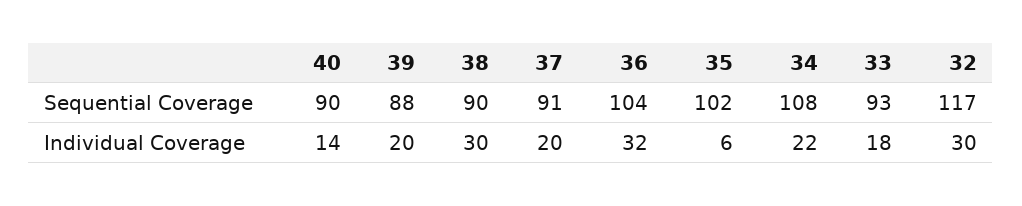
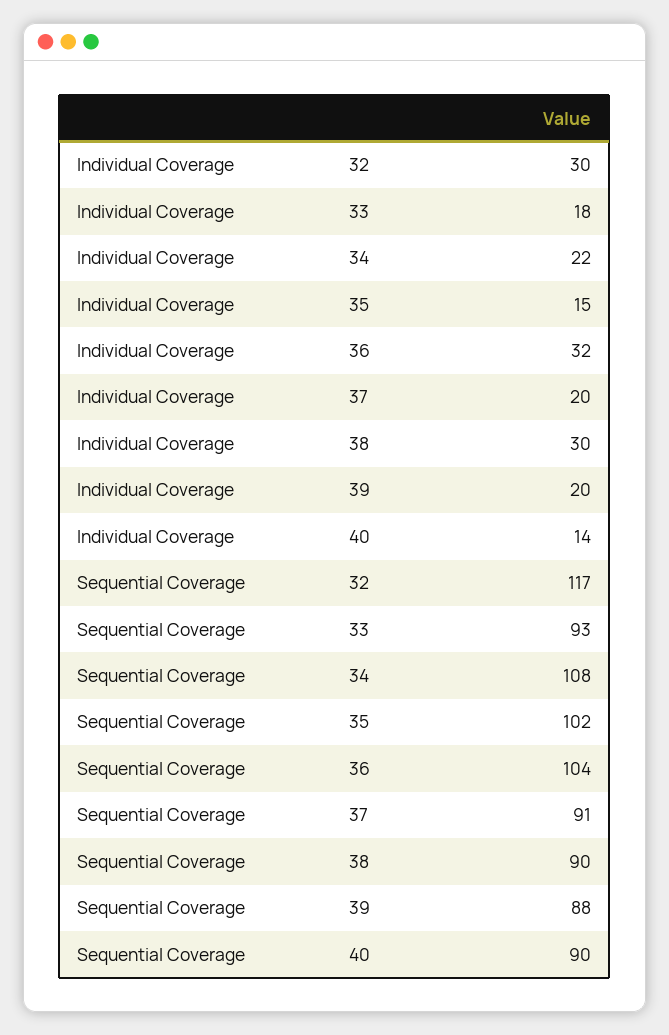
  {
    "40": {
      "Sequential Coverage": 90,
      "Individual Coverage": 14
    },
    "39": {
      "Sequential Coverage": 88,
      "Individual Coverage": 20
    },
    "38": {
      "Sequential Coverage": 90,
      "Individual Coverage": 30
    },
    "37": {
      "Sequential Coverage": 91,
      "Individual Coverage": 20
    },
    "36": {
      "Sequential Coverage": 104,
      "Individual Coverage": 32
    },
    "35": {
      "Sequential Coverage": 102,
-     "Individual Coverage": 6
+     "Individual Coverage": 15
    },
    "34": {
      "Sequential Coverage": 108,
      "Individual Coverage": 22
    },
    "33": {
      "Sequential Coverage": 93,
      "Individual Coverage": 18
    },
    "32": {
      "Sequential Coverage": 117,
      "Individual Coverage": 30
    }
  }

